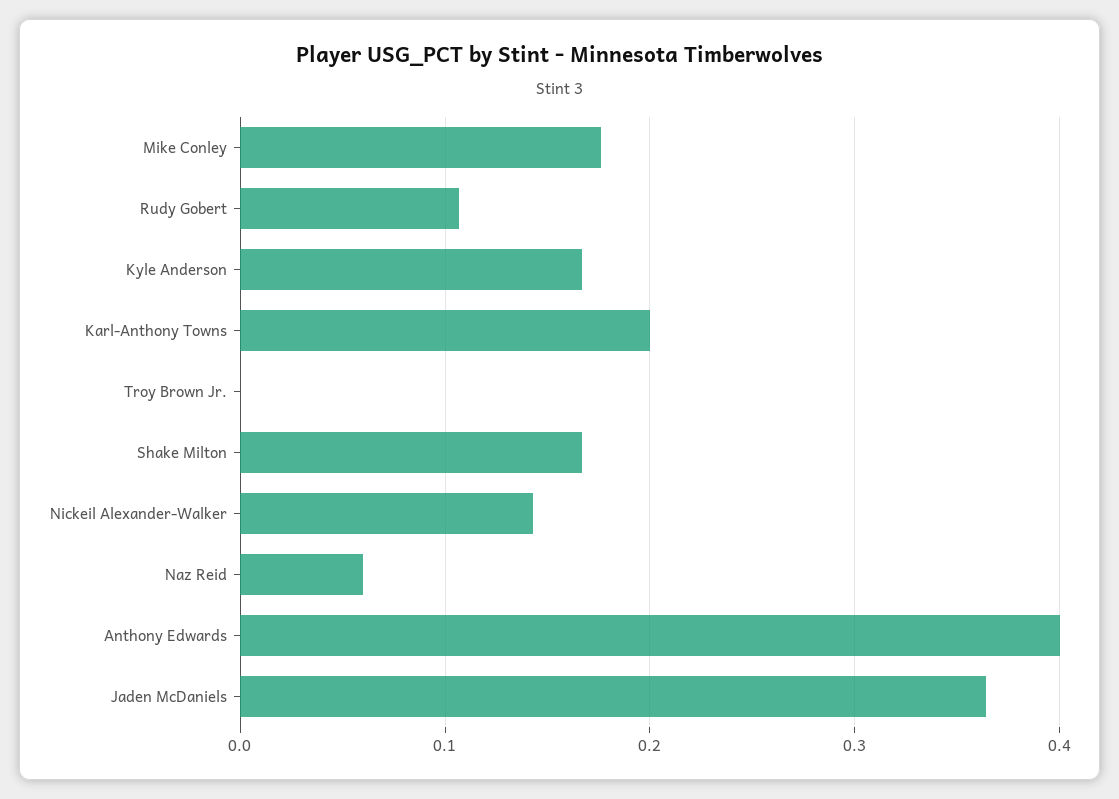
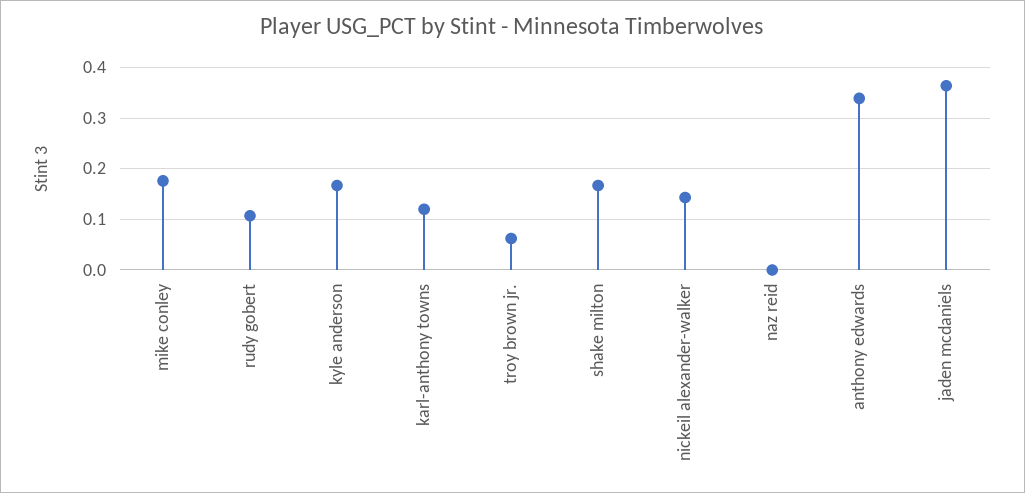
  {
    "Mike Conley": 0.18,
    "Rudy Gobert": 0.11,
    "Kyle Anderson": 0.17,
-   "Karl-Anthony Towns": 0.2,
+   "Karl-Anthony Towns": 0.12,
-   "Troy Brown Jr.": 0,
+   "Troy Brown Jr.": 0.06,
    "Shake Milton": 0.17,
    "Nickeil Alexander-Walker": 0.14,
-   "Naz Reid": 0.06,
+   "Naz Reid": 0,
-   "Anthony Edwards": 0.4,
+   "Anthony Edwards": 0.34,
    "Jaden McDaniels": 0.36
  }

